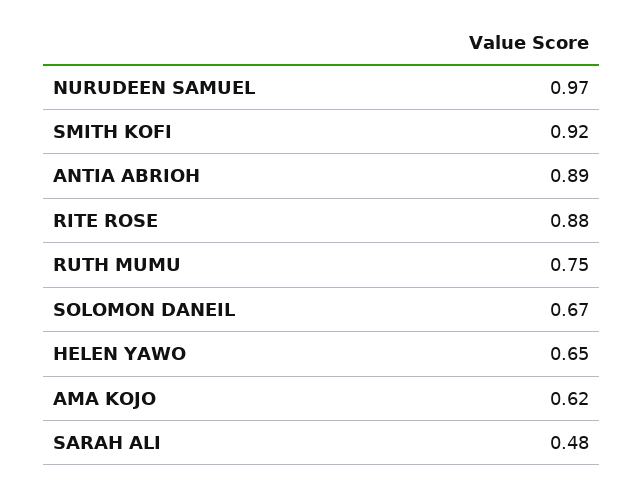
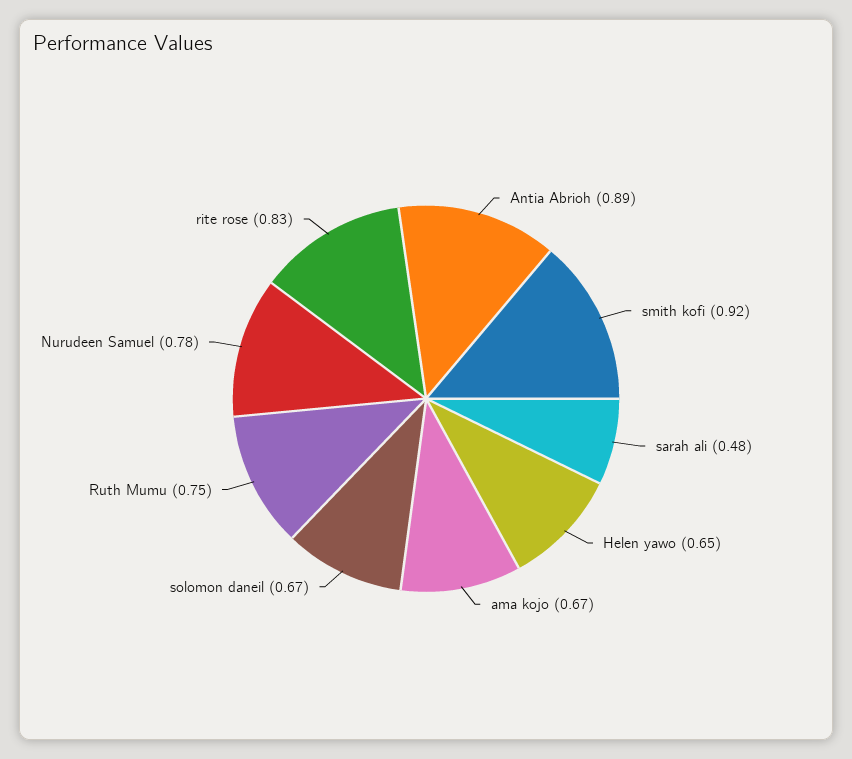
  {
-   "NURUDEEN SAMUEL": 0.97,
+   "NURUDEEN SAMUEL": 0.78,
    "SMITH KOFI": 0.92,
    "ANTIA ABRIOH": 0.89,
-   "RITE ROSE": 0.88,
+   "RITE ROSE": 0.83,
    "RUTH MUMU": 0.75,
    "SOLOMON DANEIL": 0.67,
    "HELEN YAWO": 0.65,
-   "AMA KOJO": 0.62,
+   "AMA KOJO": 0.67,
    "SARAH ALI": 0.48
  }

